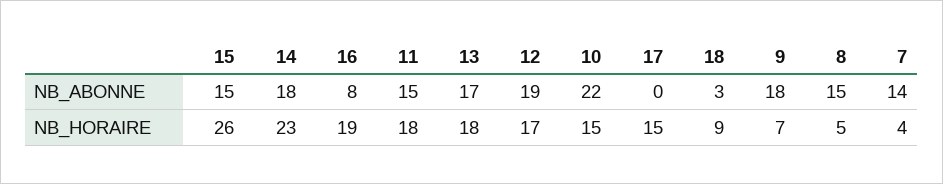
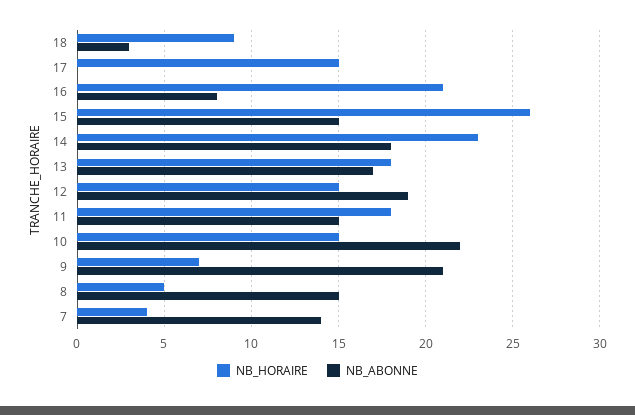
  {
    "NB_ABONNE": {
      "15": 15,
      "14": 18,
      "16": 8,
      "11": 15,
      "13": 17,
      "12": 19,
      "10": 22,
      "17": 0,
      "18": 3,
-     "9": 18,
+     "9": 21,
      "8": 15,
      "7": 14
    },
    "NB_HORAIRE": {
      "15": 26,
      "14": 23,
-     "16": 19,
+     "16": 21,
      "11": 18,
      "13": 18,
-     "12": 17,
+     "12": 15,
      "10": 15,
      "17": 15,
      "18": 9,
      "9": 7,
      "8": 5,
      "7": 4
    }
  }

